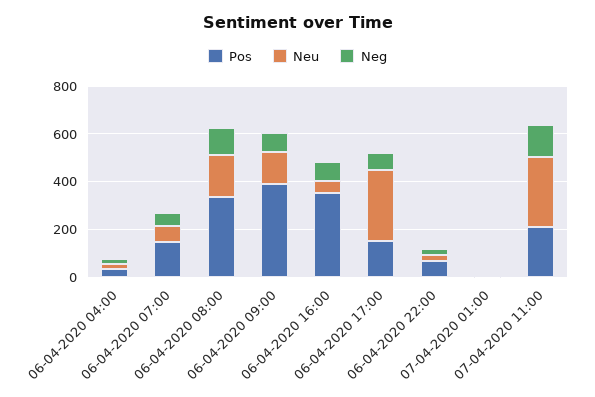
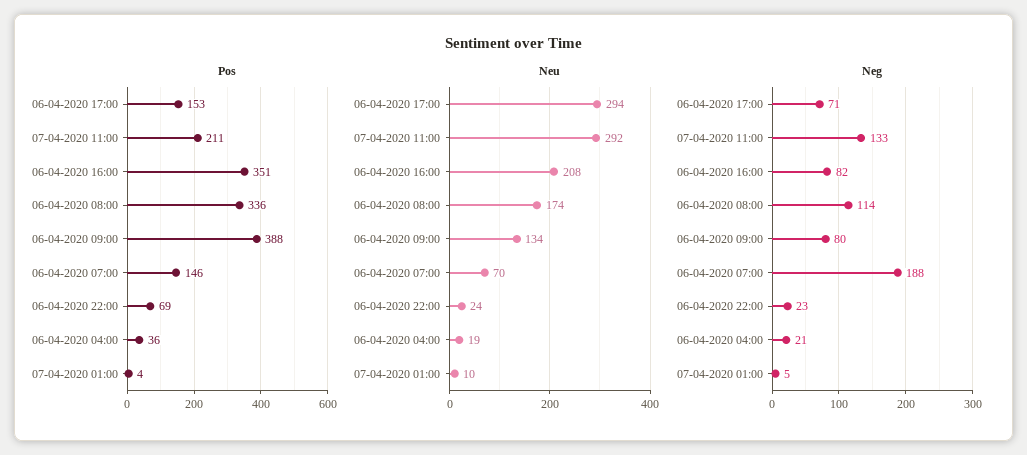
  {
    "Pos": {
      "06-04-2020 04:00": 36,
      "06-04-2020 07:00": 146,
      "06-04-2020 08:00": 336,
      "06-04-2020 09:00": 388,
      "06-04-2020 16:00": 351,
      "06-04-2020 17:00": 153,
      "06-04-2020 22:00": 69,
      "07-04-2020 01:00": 4,
      "07-04-2020 11:00": 211
    },
    "Neu": {
      "06-04-2020 04:00": 19,
      "06-04-2020 07:00": 70,
      "06-04-2020 08:00": 174,
      "06-04-2020 09:00": 134,
-     "06-04-2020 16:00": 50,
+     "06-04-2020 16:00": 208,
      "06-04-2020 17:00": 294,
      "06-04-2020 22:00": 24,
      "07-04-2020 01:00": 10,
      "07-04-2020 11:00": 292
    },
    "Neg": {
      "06-04-2020 04:00": 21,
-     "06-04-2020 07:00": 50,
+     "06-04-2020 07:00": 188,
      "06-04-2020 08:00": 114,
      "06-04-2020 09:00": 80,
      "06-04-2020 16:00": 82,
      "06-04-2020 17:00": 71,
      "06-04-2020 22:00": 23,
      "07-04-2020 01:00": 5,
      "07-04-2020 11:00": 133
    }
  }

